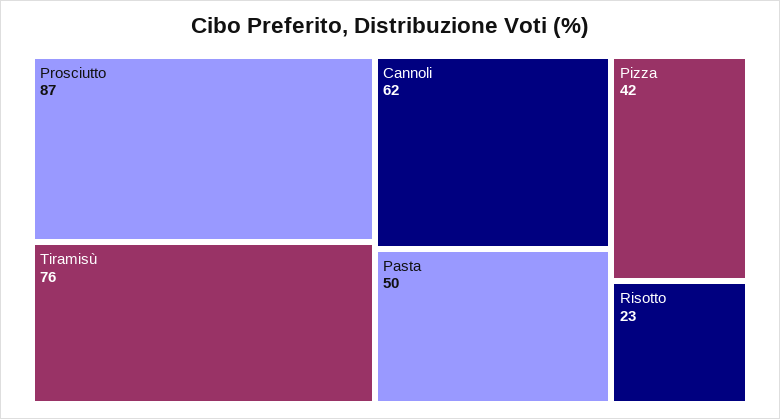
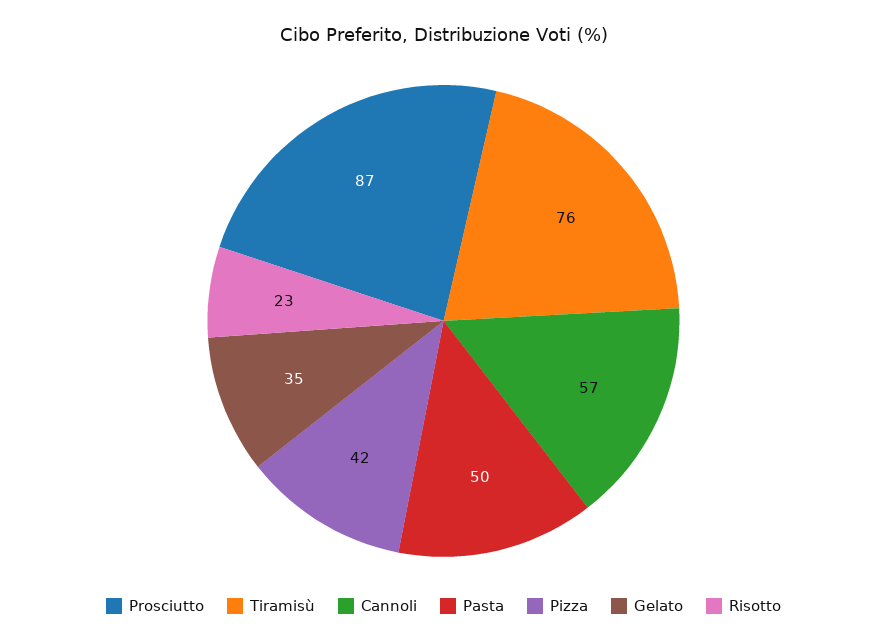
  {
    "Prosciutto": 87,
    "Tiramisù": 76,
-   "Cannoli": 62,
+   "Cannoli": 57,
    "Pasta": 50,
    "Pizza": 42,
-   "Risotto": 23
+   "Risotto": 23,
+   "Gelato": 35
  }

